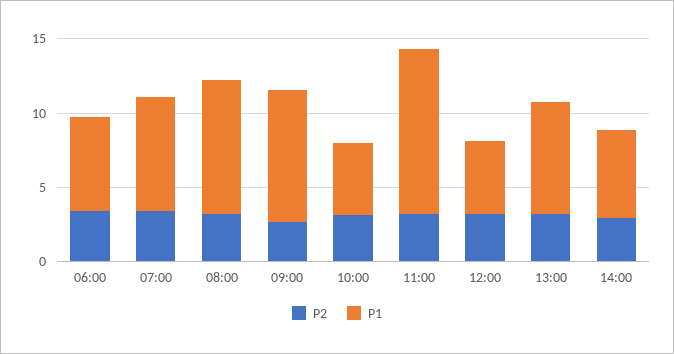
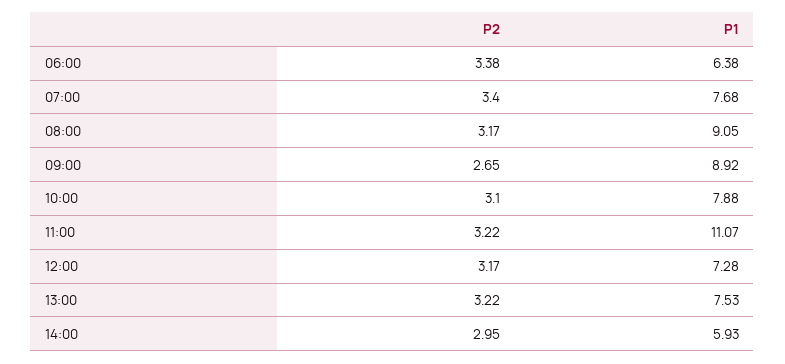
  {
    "P2": {
      "06:00": 3.38,
      "07:00": 3.4,
      "08:00": 3.17,
      "09:00": 2.65,
      "10:00": 3.1,
      "11:00": 3.22,
      "12:00": 3.17,
      "13:00": 3.22,
      "14:00": 2.95
    },
    "P1": {
      "06:00": 6.38,
      "07:00": 7.68,
      "08:00": 9.05,
      "09:00": 8.92,
-     "10:00": 5,
+     "10:00": 7.88,
      "11:00": 11.07,
-     "12:00": 5,
+     "12:00": 7.28,
      "13:00": 7.53,
      "14:00": 5.93
    }
  }

